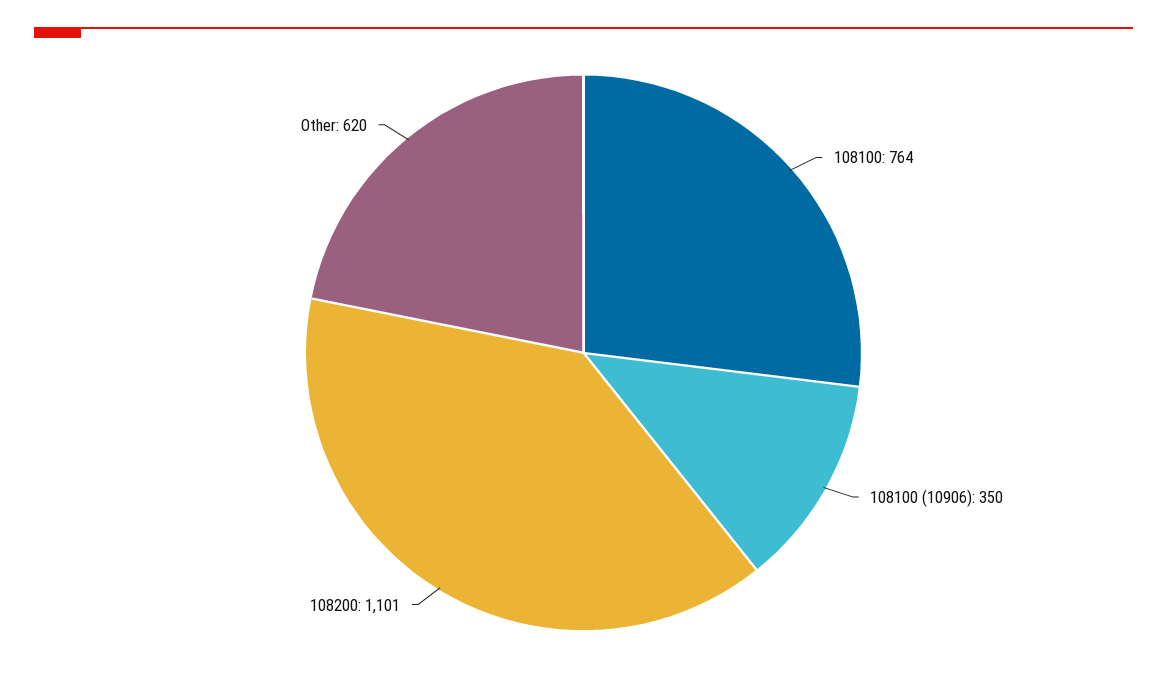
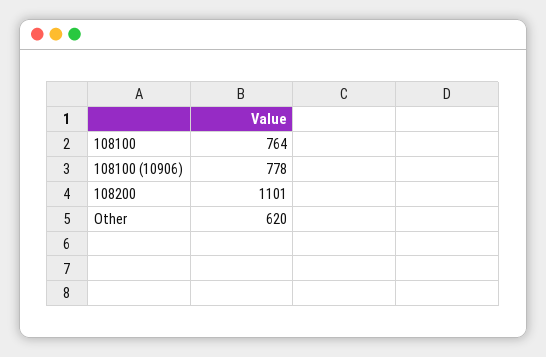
  {
    "108100": 764,
-   "108100 (10906)": 350,
+   "108100 (10906)": 778,
    "108200": 1101,
    "Other": 620
  }

